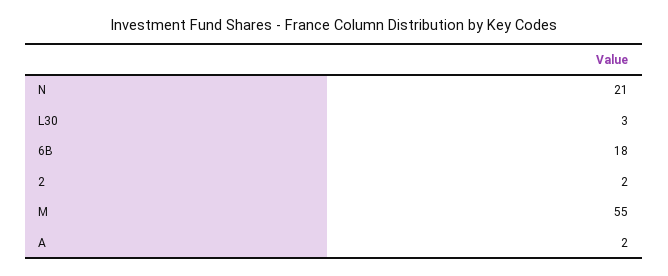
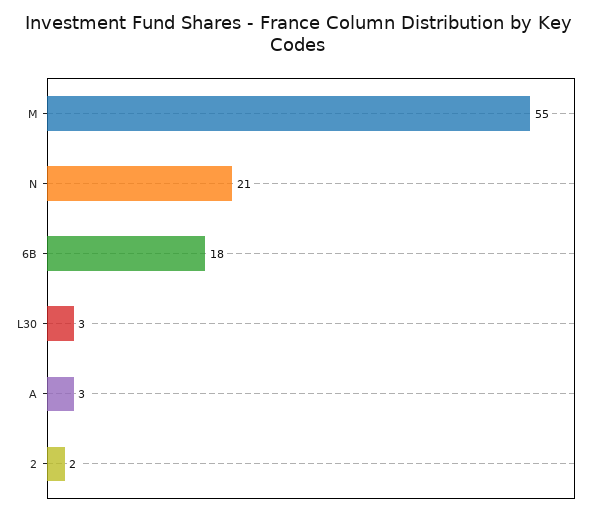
  {
    "N": 21,
    "L30": 3,
    "6B": 18,
    "2": 2,
    "M": 55,
-   "A": 2
+   "A": 3
  }

